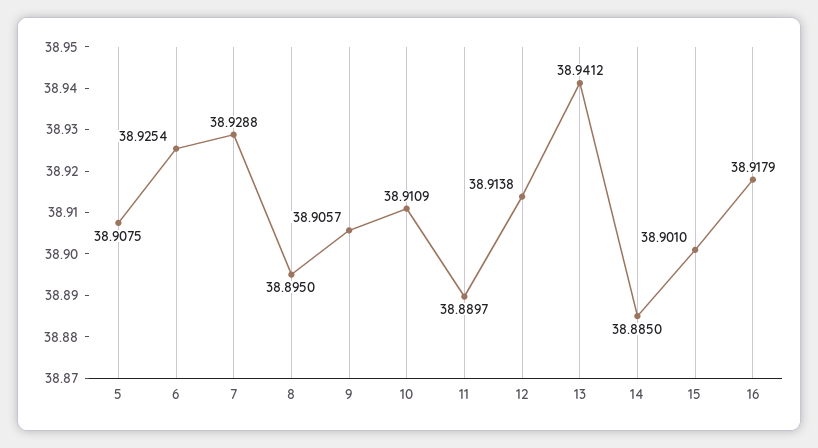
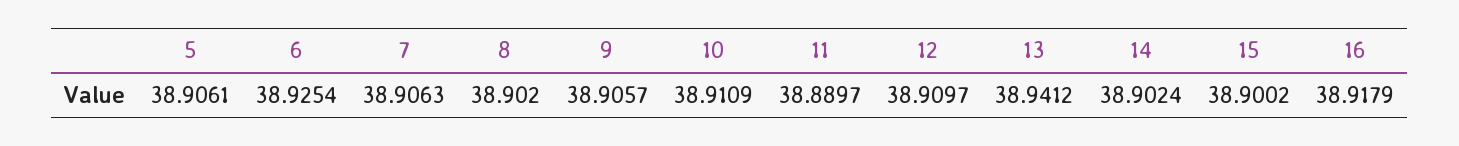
  {
-   "5": 38.9075,
+   "5": 38.9061,
    "6": 38.9254,
-   "7": 38.9288,
+   "7": 38.9063,
-   "8": 38.895,
+   "8": 38.902,
    "9": 38.9057,
    "10": 38.9109,
    "11": 38.8897,
-   "12": 38.9138,
+   "12": 38.9097,
    "13": 38.9412,
-   "14": 38.885,
+   "14": 38.9024,
-   "15": 38.901,
+   "15": 38.9002,
    "16": 38.9179
  }

